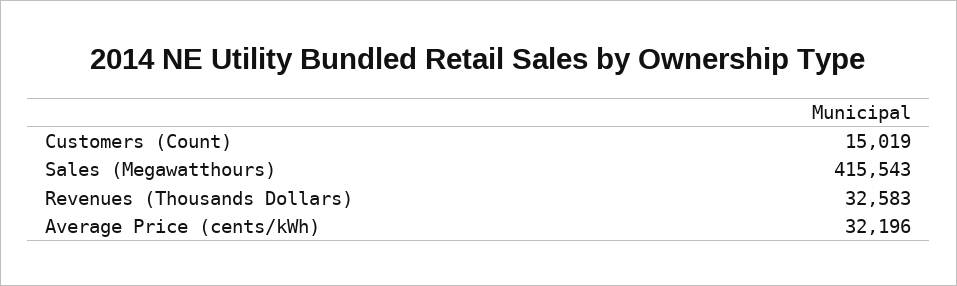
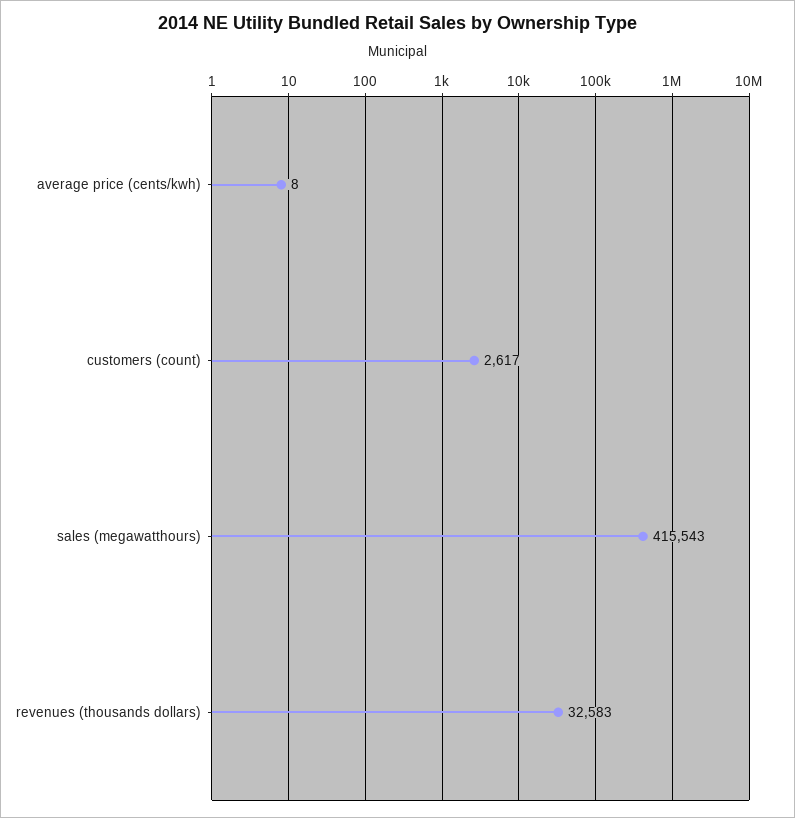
  {
-   "Customers (Count)": 15019,
+   "Customers (Count)": 2617,
    "Sales (Megawatthours)": 415543,
    "Revenues (Thousands Dollars)": 32583,
-   "Average Price (cents/kWh)": 32196
+   "Average Price (cents/kWh)": 8
  }

